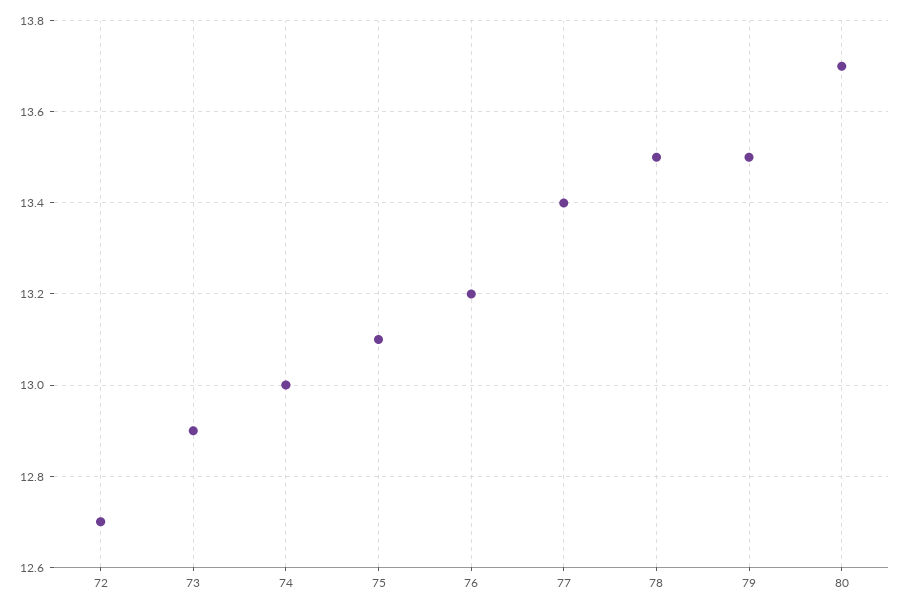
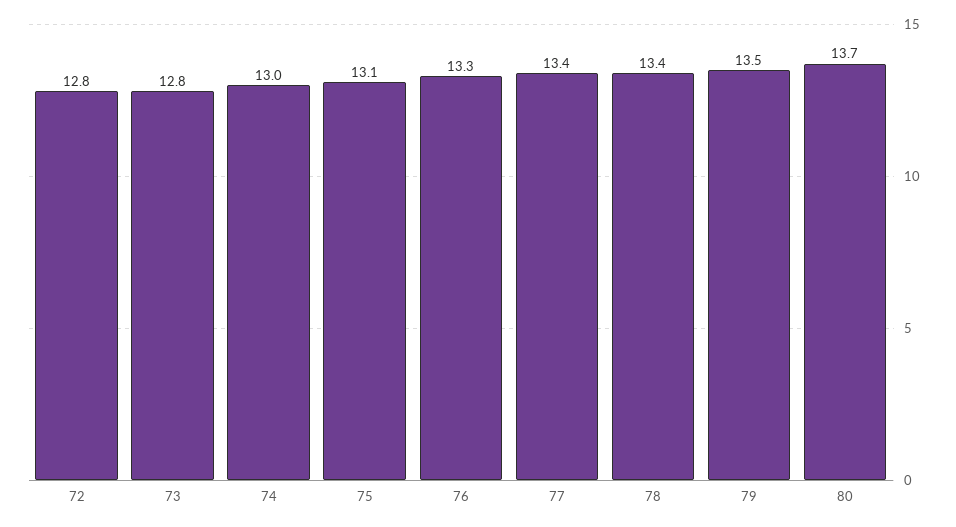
  {
-   "72": 12.7,
+   "72": 12.8,
-   "73": 12.9,
+   "73": 12.8,
    "74": 13,
    "75": 13.1,
-   "76": 13.2,
+   "76": 13.3,
    "77": 13.4,
-   "78": 13.5,
+   "78": 13.4,
    "79": 13.5,
    "80": 13.7
  }

